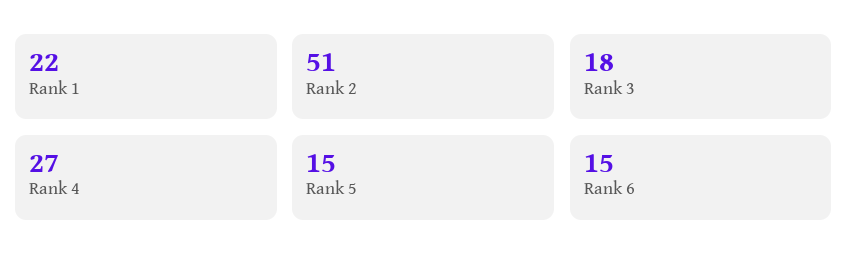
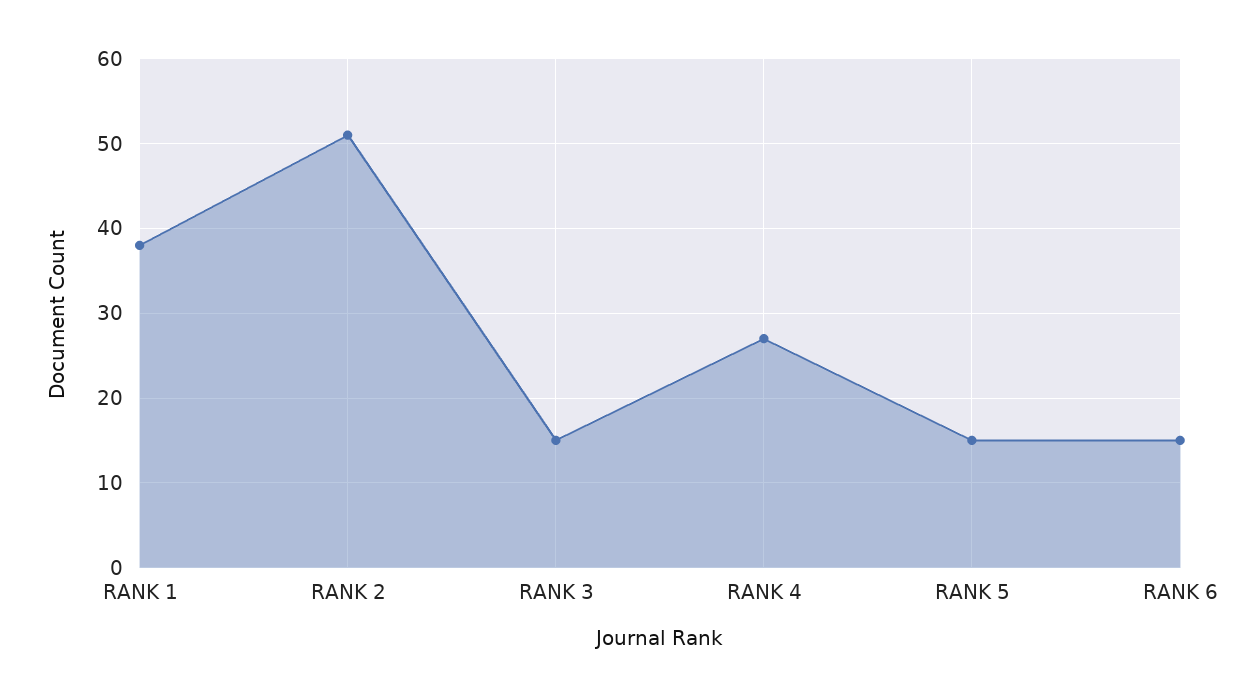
  {
-   "Rank 1": 22,
+   "Rank 1": 38,
    "Rank 2": 51,
-   "Rank 3": 18,
+   "Rank 3": 15,
    "Rank 4": 27,
    "Rank 5": 15,
    "Rank 6": 15
  }

